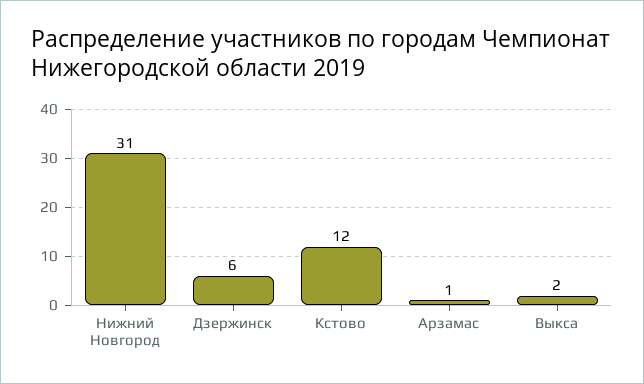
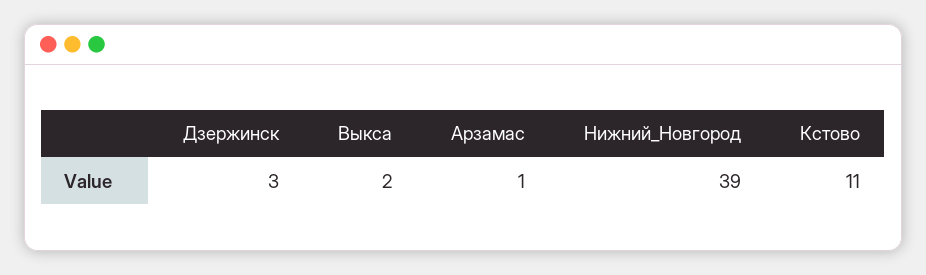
  {
-   "Нижний Новгород": 31,
+   "Нижний Новгород": 39,
-   "Дзержинск": 6,
+   "Дзержинск": 3,
-   "Кстово": 12,
+   "Кстово": 11,
    "Арзамас": 1,
    "Выкса": 2
  }

